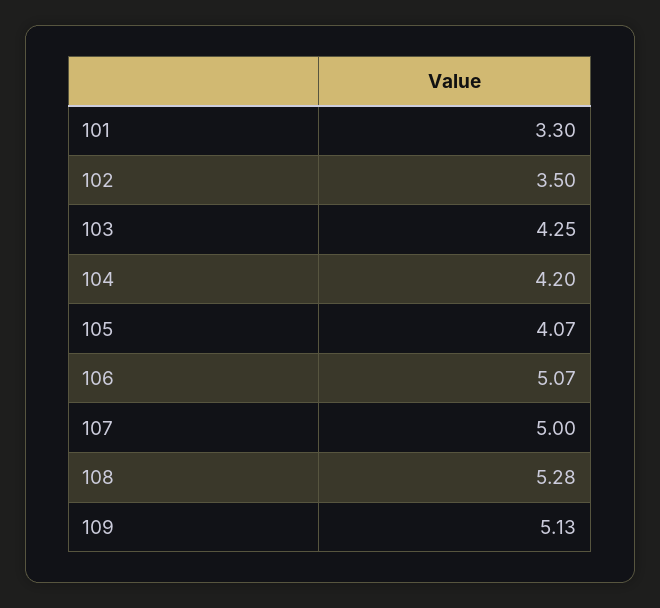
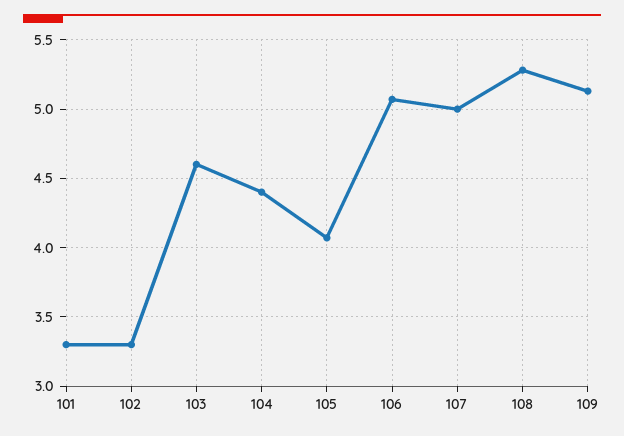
  {
    "101": 3.3,
-   "102": 3.5,
+   "102": 3.3,
-   "103": 4.25,
+   "103": 4.6,
-   "104": 4.2,
+   "104": 4.4,
    "105": 4.07,
    "106": 5.07,
    "107": 5,
    "108": 5.28,
    "109": 5.13
  }

